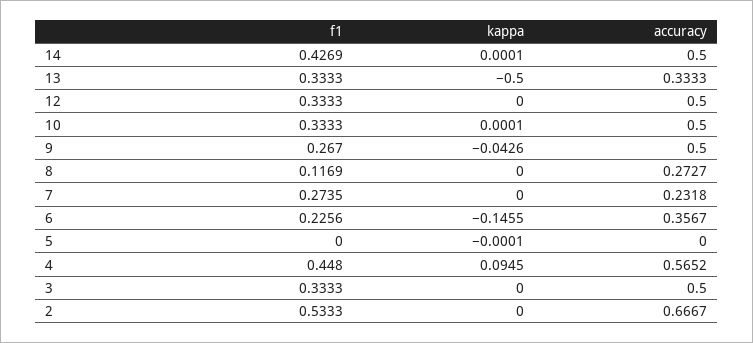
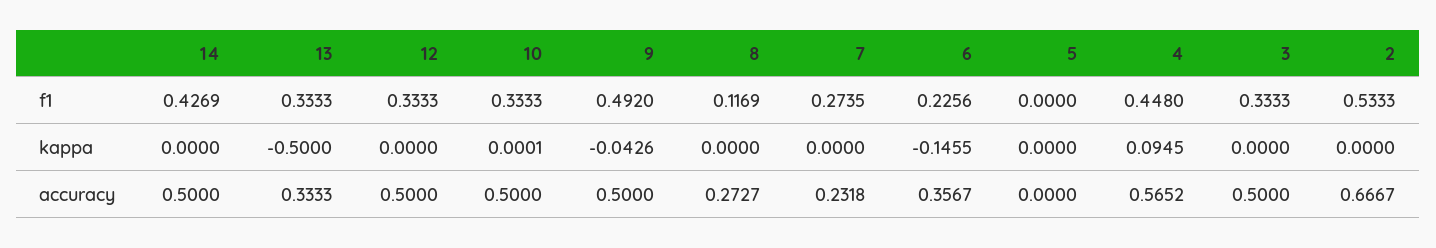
  {
    "f1": {
      "14": 0.4269,
      "13": 0.3333,
      "12": 0.3333,
      "10": 0.3333,
-     "9": 0.267,
+     "9": 0.492,
      "8": 0.1169,
      "7": 0.2735,
      "6": 0.2256,
      "5": 0,
      "4": 0.448,
      "3": 0.3333,
      "2": 0.5333
    },
    "kappa": {
-     "14": 0.0001,
+     "14": 0,
      "13": -0.5,
      "12": 0,
      "10": 0.0001,
      "9": -0.0426,
      "8": 0,
      "7": 0,
      "6": -0.1455,
-     "5": -0.0001,
+     "5": 0,
      "4": 0.0945,
      "3": 0,
      "2": 0
    },
    "accuracy": {
      "14": 0.5,
      "13": 0.3333,
      "12": 0.5,
      "10": 0.5,
      "9": 0.5,
      "8": 0.2727,
      "7": 0.2318,
      "6": 0.3567,
      "5": 0,
      "4": 0.5652,
      "3": 0.5,
      "2": 0.6667
    }
  }

